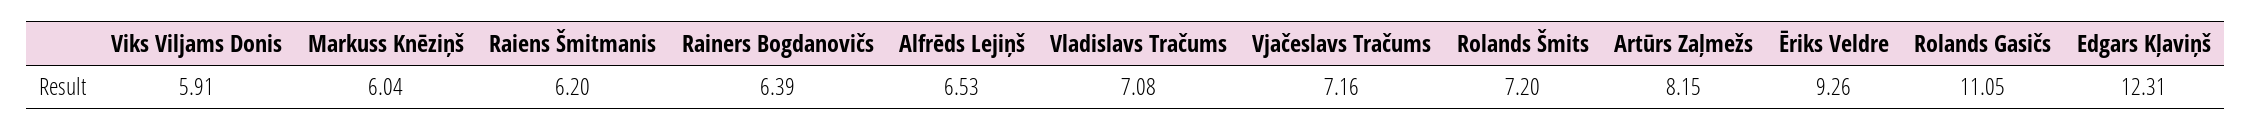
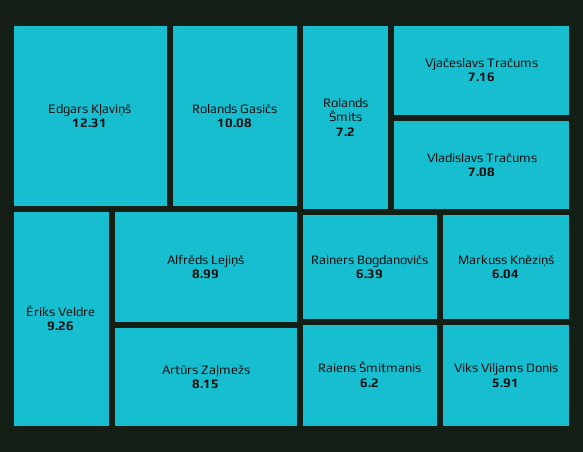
  {
    "Viks Viljams Donis": 5.91,
    "Markuss Knēziņš": 6.04,
    "Raiens Šmitmanis": 6.2,
    "Rainers Bogdanovičs": 6.39,
-   "Alfrēds Lejiņš": 6.53,
+   "Alfrēds Lejiņš": 8.99,
    "Vladislavs Tračums": 7.08,
    "Vjačeslavs Tračums": 7.16,
    "Rolands Šmits": 7.2,
    "Artūrs Zaļmežs": 8.15,
    "Ēriks Veldre": 9.26,
-   "Rolands Gasičs": 11.05,
+   "Rolands Gasičs": 10.08,
    "Edgars Kļaviņš": 12.31
  }

